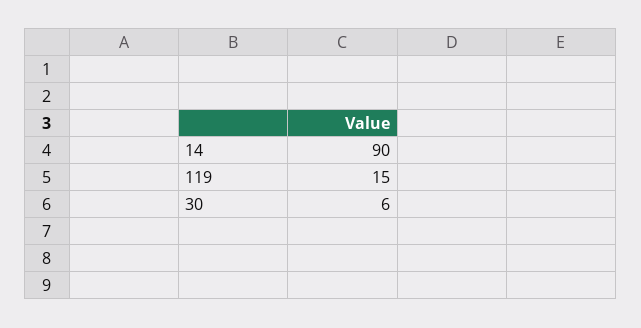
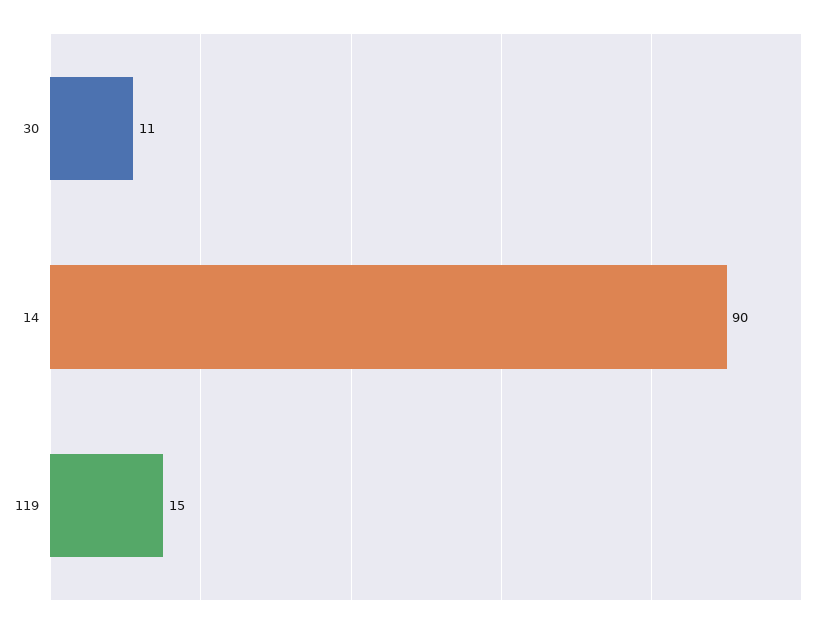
  {
    "14": 90,
    "119": 15,
-   "30": 6
+   "30": 11
  }

